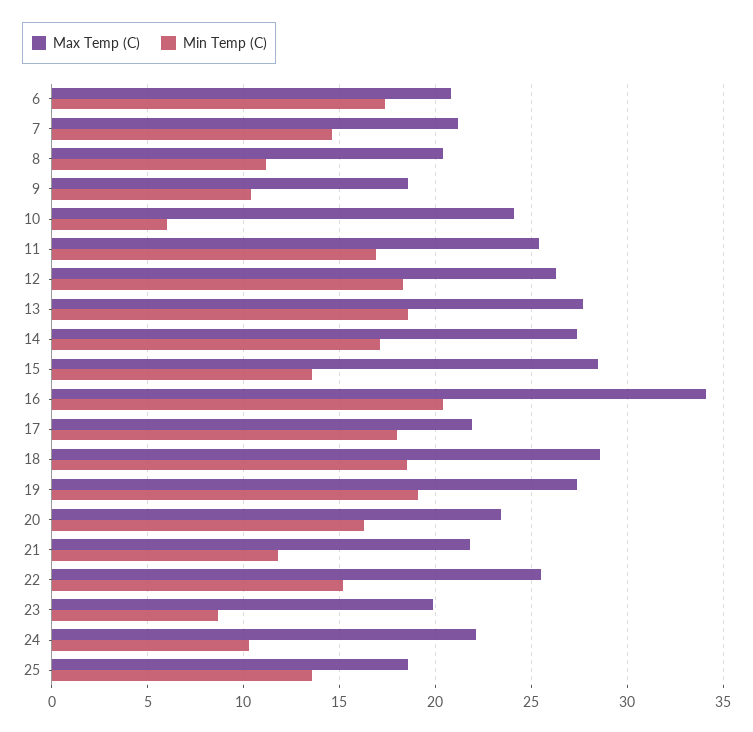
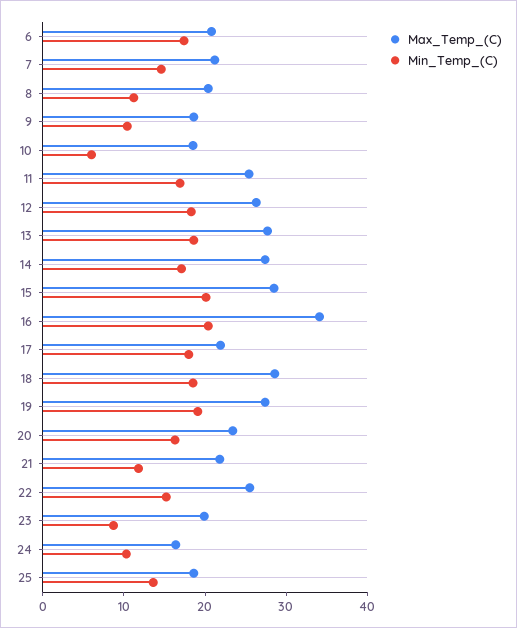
  {
    "Max Temp (C)": {
      "6": 21,
      "7": 21,
      "8": 20.5,
      "9": 18.5,
-     "10": 24,
+     "10": 18,
      "11": 25.5,
      "12": 26.5,
      "13": 27.5,
      "14": 27.5,
      "15": 28.5,
      "16": 34,
      "17": 22,
      "18": 28.5,
      "19": 27.5,
      "20": 23.5,
      "21": 22,
      "22": 25.5,
      "23": 20,
-     "24": 22,
+     "24": 16,
      "25": 18.5
    },
    "Min Temp (C)": {
      "6": 17.5,
      "7": 14.5,
      "8": 11,
      "9": 10.5,
      "10": 6,
      "11": 17,
      "12": 18.5,
      "13": 18.5,
      "14": 17,
-     "15": 13.5,
+     "15": 20,
      "16": 20.5,
      "17": 18,
      "18": 18.5,
      "19": 19,
      "20": 16.5,
      "21": 12,
      "22": 15,
      "23": 8.5,
      "24": 10.5,
      "25": 13.5
    }
  }

